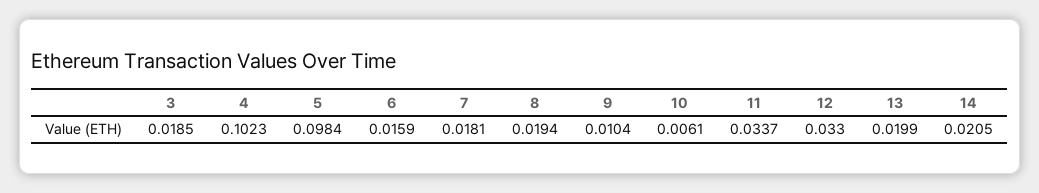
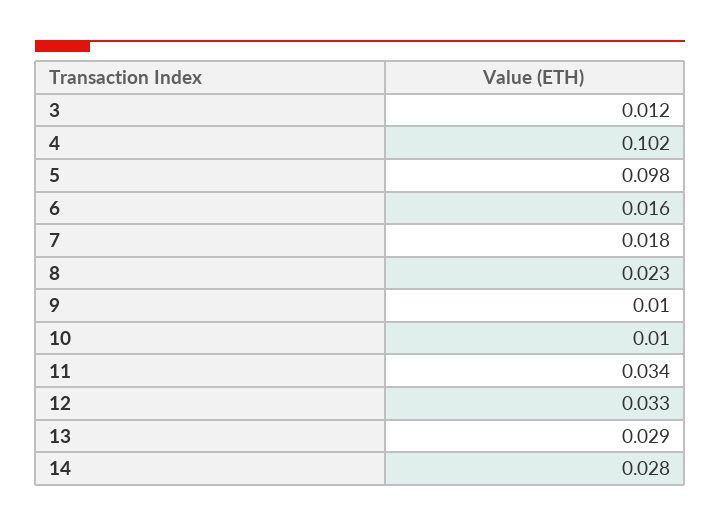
  {
-   "3": 0.0185,
+   "3": 0.012,
    "4": 0.1023,
    "5": 0.0984,
    "6": 0.0159,
    "7": 0.0181,
-   "8": 0.0194,
+   "8": 0.023,
    "9": 0.0104,
-   "10": 0.0061,
+   "10": 0.01,
    "11": 0.0337,
    "12": 0.033,
-   "13": 0.0199,
+   "13": 0.029,
-   "14": 0.0205
+   "14": 0.028
  }

